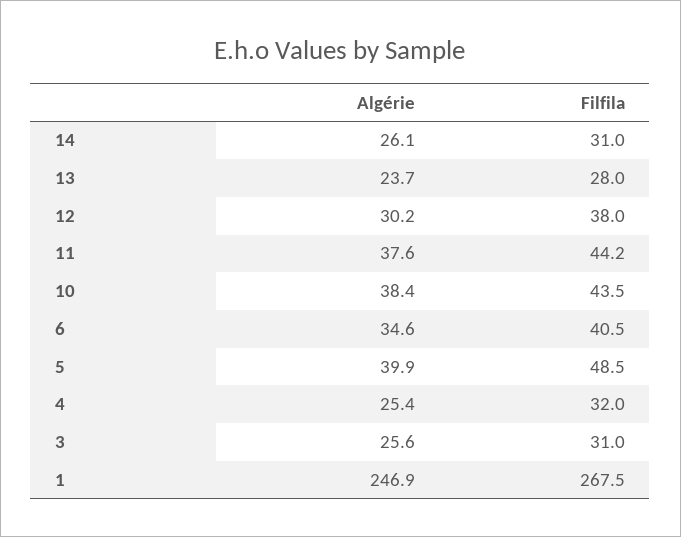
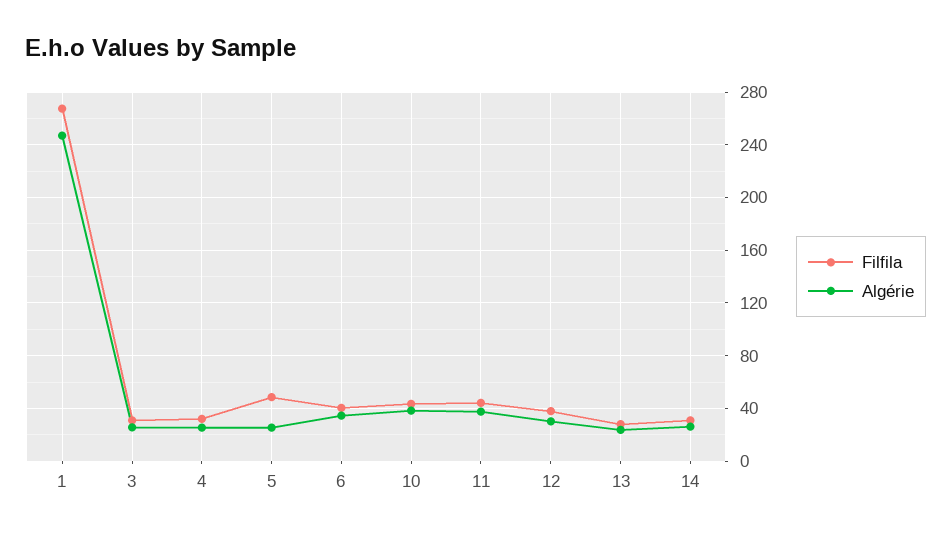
  {
    "Algérie": {
      "14": 26.1,
      "13": 23.7,
      "12": 30.2,
      "11": 37.6,
      "10": 38.4,
      "6": 34.6,
-     "5": 39.9,
+     "5": 25,
      "4": 25.4,
      "3": 25.6,
      "1": 246.9
    },
    "Filfila": {
      "14": 31,
      "13": 28,
      "12": 38,
      "11": 44.2,
      "10": 43.5,
      "6": 40.5,
      "5": 48.5,
      "4": 32,
      "3": 31,
      "1": 267.5
    }
  }

